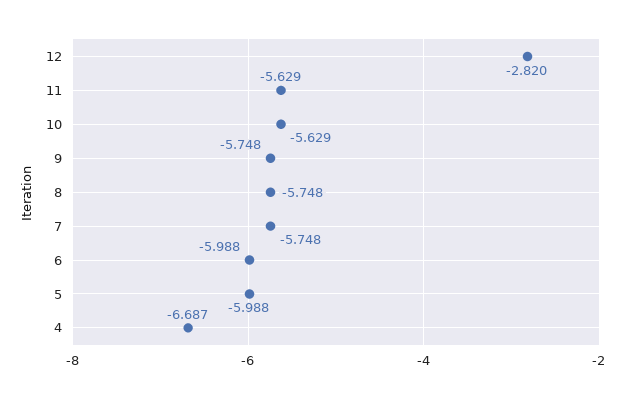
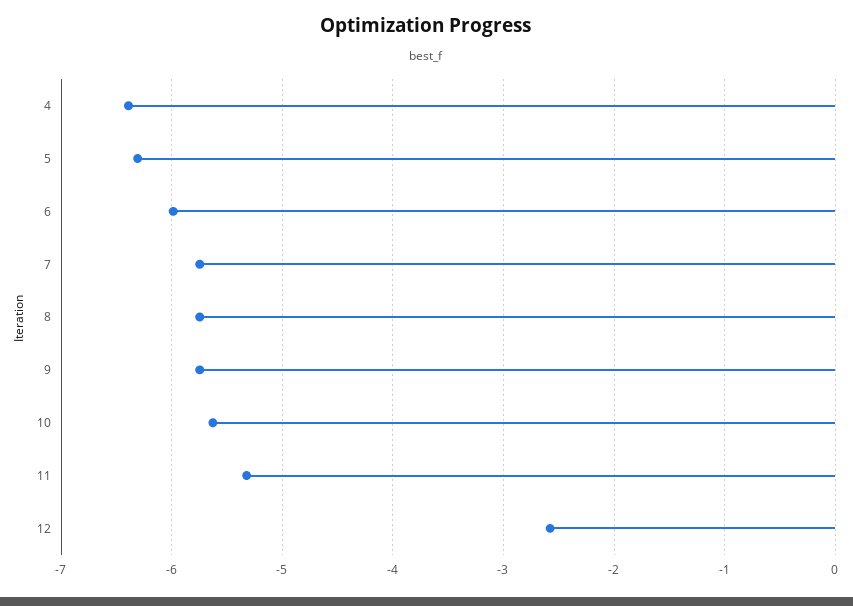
  {
-   "12": -2.82,
+   "12": -2.6,
-   "11": -5.629,
+   "11": -5.3,
    "10": -5.629,
    "9": -5.748,
    "8": -5.748,
    "7": -5.748,
    "6": -5.988,
-   "5": -5.988,
+   "5": -6.3,
-   "4": -6.687
+   "4": -6.4
  }

